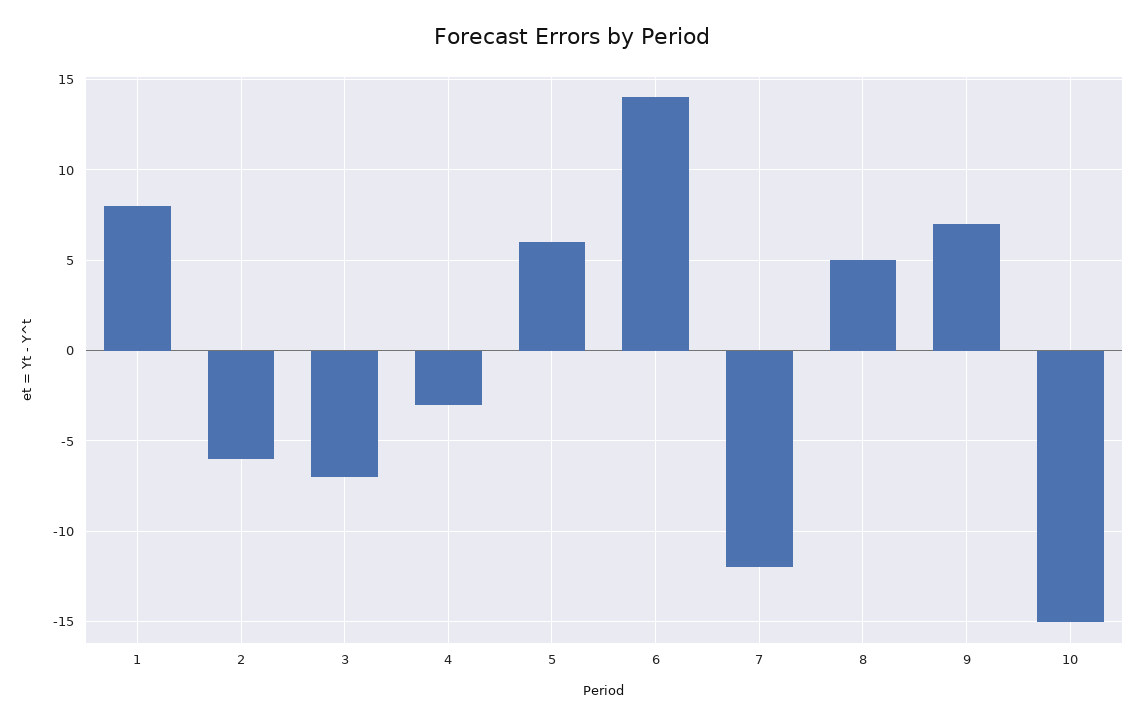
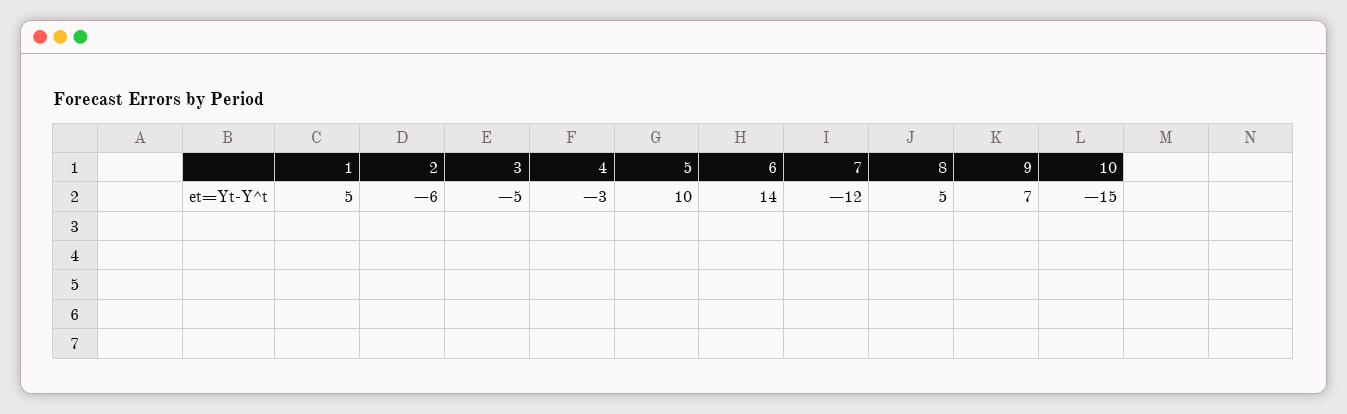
  {
-   "1": 8,
+   "1": 5,
    "2": -6,
-   "3": -7,
+   "3": -5,
    "4": -3,
-   "5": 6,
+   "5": 10,
    "6": 14,
    "7": -12,
    "8": 5,
    "9": 7,
    "10": -15
  }

